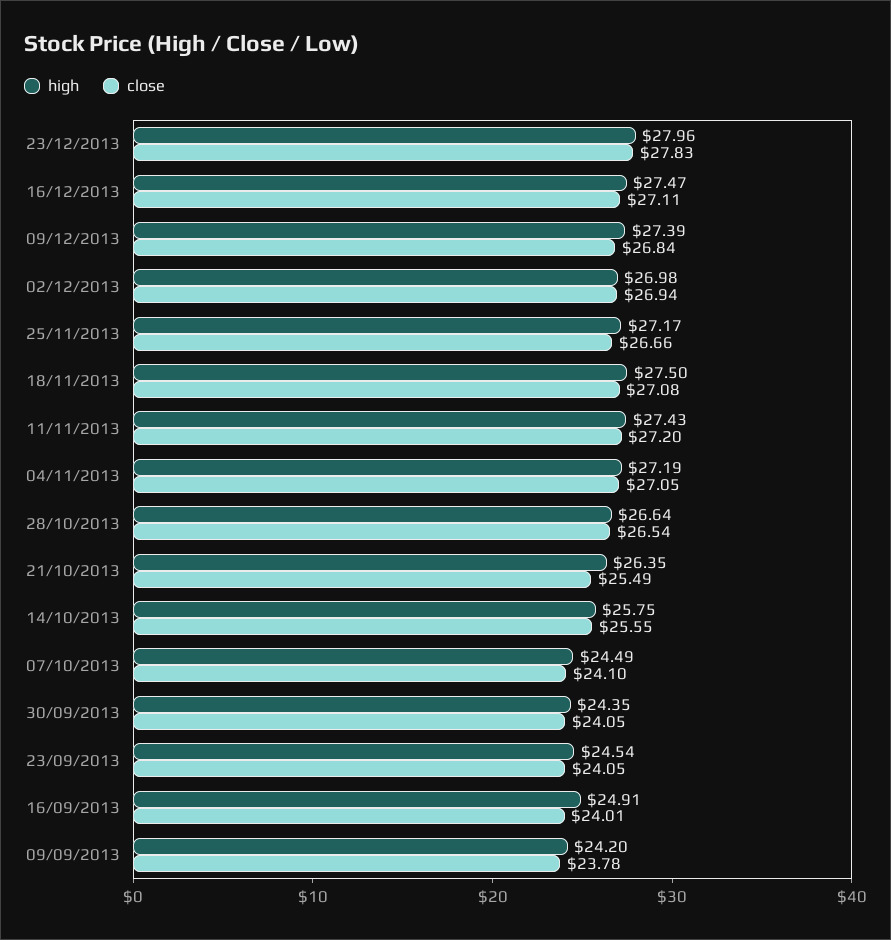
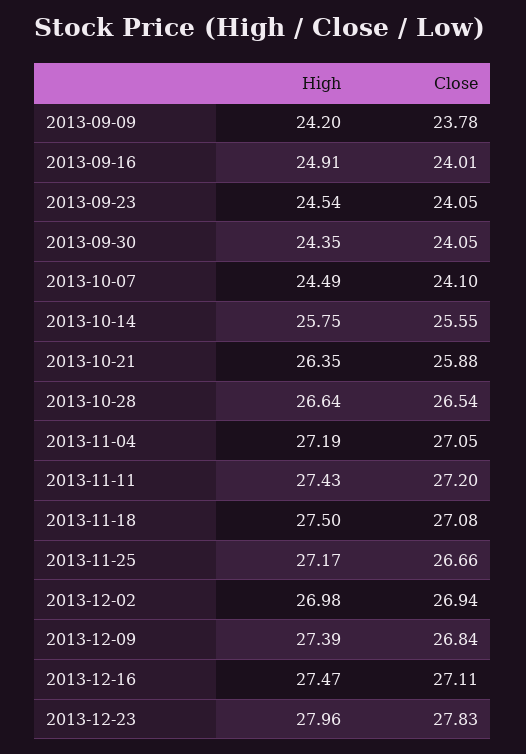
  {
    "high": {
      "23/12/2013": 27.96,
      "16/12/2013": 27.47,
      "09/12/2013": 27.39,
      "02/12/2013": 26.98,
      "25/11/2013": 27.17,
      "18/11/2013": 27.5,
      "11/11/2013": 27.43,
      "04/11/2013": 27.19,
      "28/10/2013": 26.64,
      "21/10/2013": 26.35,
      "14/10/2013": 25.75,
      "07/10/2013": 24.49,
      "30/09/2013": 24.35,
      "23/09/2013": 24.54,
      "16/09/2013": 24.91,
      "09/09/2013": 24.2
    },
    "close": {
      "23/12/2013": 27.83,
      "16/12/2013": 27.11,
      "09/12/2013": 26.84,
      "02/12/2013": 26.94,
      "25/11/2013": 26.66,
      "18/11/2013": 27.08,
      "11/11/2013": 27.2,
      "04/11/2013": 27.05,
      "28/10/2013": 26.54,
-     "21/10/2013": 25.49,
+     "21/10/2013": 25.88,
      "14/10/2013": 25.55,
      "07/10/2013": 24.1,
      "30/09/2013": 24.05,
      "23/09/2013": 24.05,
      "16/09/2013": 24.01,
      "09/09/2013": 23.78
    }
  }

